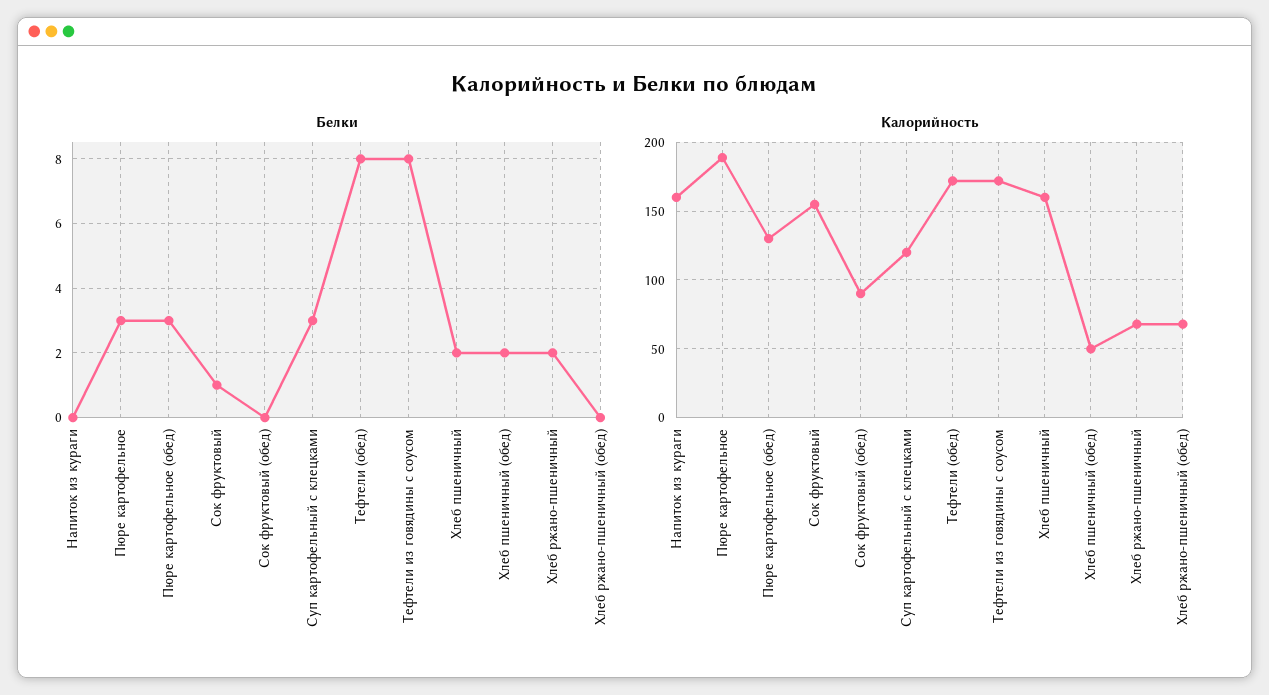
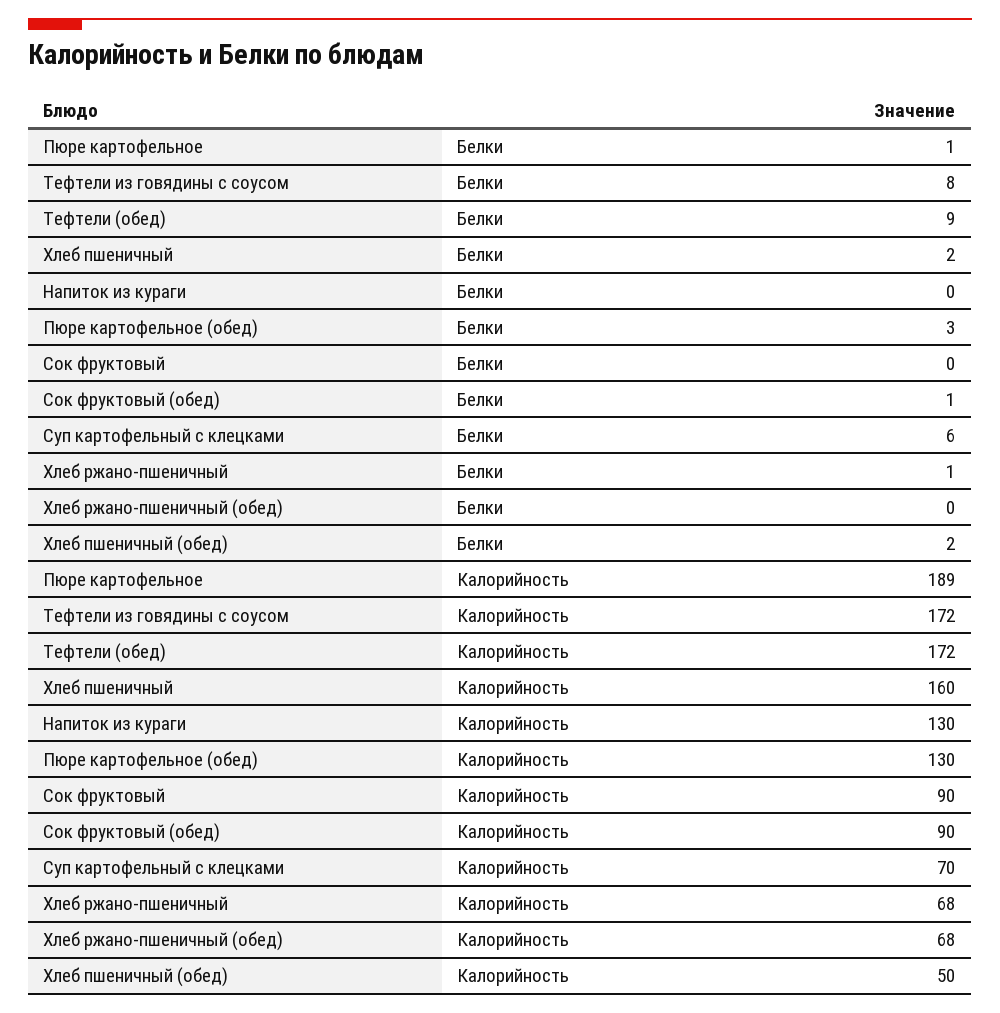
  {
    "Белки": {
      "Напиток из кураги": 0,
-     "Пюре картофельное": 3,
+     "Пюре картофельное": 1,
      "Пюре картофельное (обед)": 3,
-     "Сок фруктовый": 1,
+     "Сок фруктовый": 0,
-     "Сок фруктовый (обед)": 0,
+     "Сок фруктовый (обед)": 1,
-     "Суп картофельный с клецками": 3,
+     "Суп картофельный с клецками": 6,
-     "Тефтели (обед)": 8,
+     "Тефтели (обед)": 9,
      "Тефтели из говядины с соусом": 8,
      "Хлеб пшеничный": 2,
      "Хлеб пшеничный (обед)": 2,
-     "Хлеб ржано-пшеничный": 2,
+     "Хлеб ржано-пшеничный": 1,
      "Хлеб ржано-пшеничный (обед)": 0
    },
    "Калорийность": {
-     "Напиток из кураги": 160,
+     "Напиток из кураги": 130,
      "Пюре картофельное": 189,
      "Пюре картофельное (обед)": 130,
-     "Сок фруктовый": 155,
+     "Сок фруктовый": 90,
      "Сок фруктовый (обед)": 90,
-     "Суп картофельный с клецками": 120,
+     "Суп картофельный с клецками": 70,
      "Тефтели (обед)": 172,
      "Тефтели из говядины с соусом": 172,
      "Хлеб пшеничный": 160,
      "Хлеб пшеничный (обед)": 50,
      "Хлеб ржано-пшеничный": 68,
      "Хлеб ржано-пшеничный (обед)": 68
    }
  }

